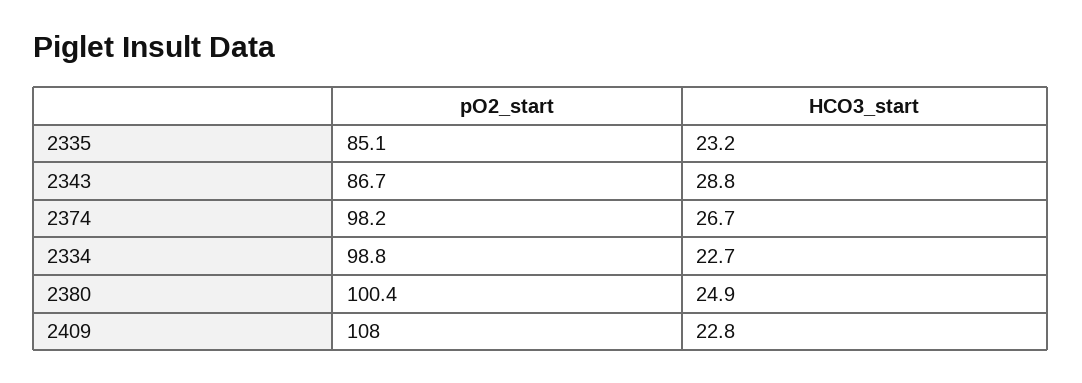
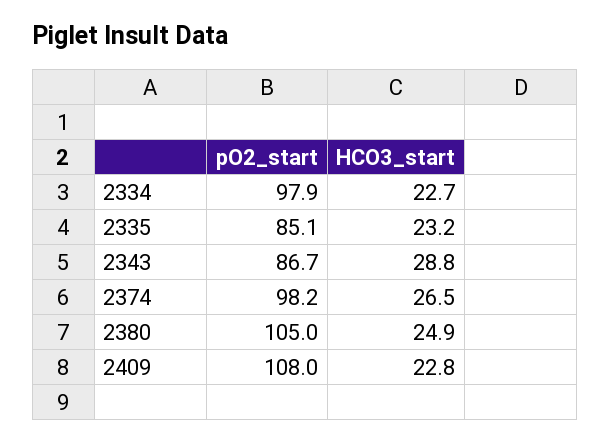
  {
    "pO2_start": {
      "2335": 85.1,
      "2343": 86.7,
      "2374": 98.2,
-     "2334": 98.8,
+     "2334": 97.9,
-     "2380": 100.4,
+     "2380": 105,
      "2409": 108
    },
    "HCO3_start": {
      "2335": 23.2,
      "2343": 28.8,
-     "2374": 26.7,
+     "2374": 26.5,
      "2334": 22.7,
      "2380": 24.9,
      "2409": 22.8
    }
  }

